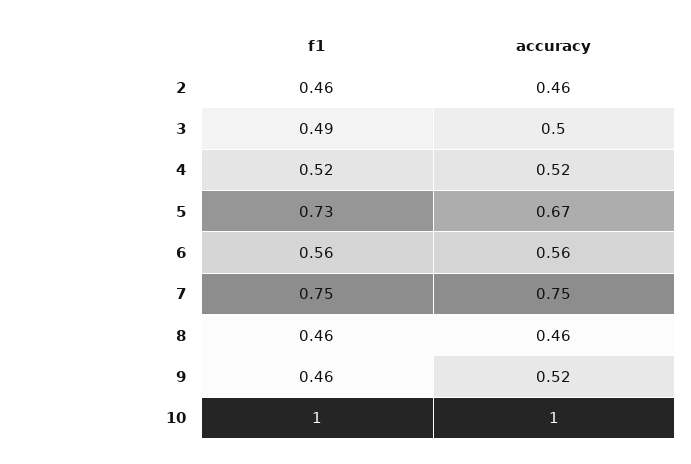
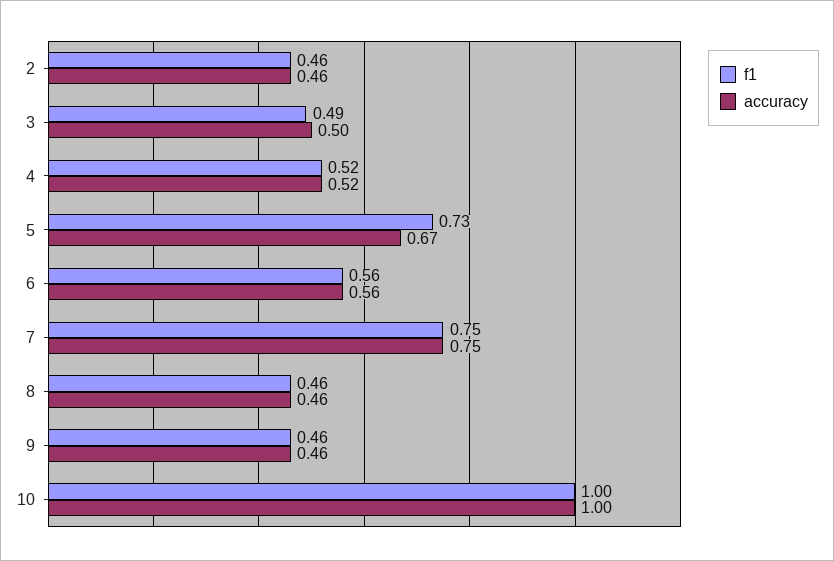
  {
    "f1": {
      "2": 0.46,
      "3": 0.49,
      "4": 0.52,
      "5": 0.73,
      "6": 0.56,
      "7": 0.75,
      "8": 0.46,
      "9": 0.46,
      "10": 1
    },
    "accuracy": {
      "2": 0.46,
      "3": 0.5,
      "4": 0.52,
      "5": 0.67,
      "6": 0.56,
      "7": 0.75,
      "8": 0.46,
-     "9": 0.52,
+     "9": 0.46,
      "10": 1
    }
  }

